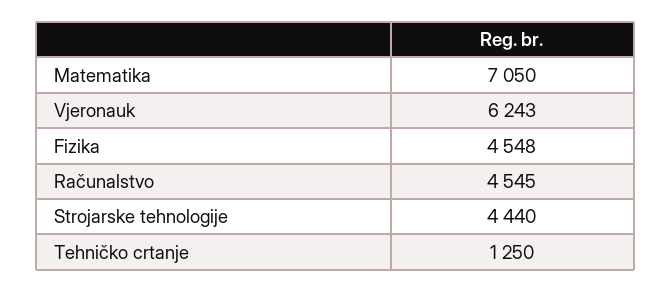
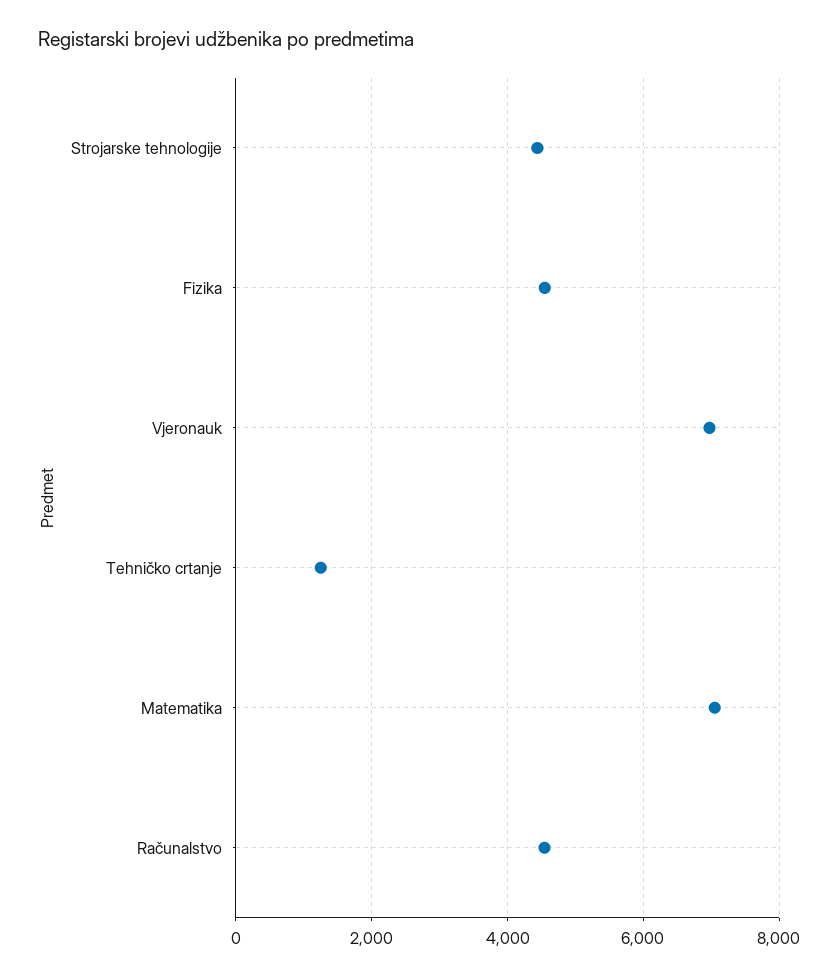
  {
    "Matematika": 7050,
-   "Vjeronauk": 6243,
+   "Vjeronauk": 7000,
    "Fizika": 4548,
    "Računalstvo": 4545,
    "Strojarske tehnologije": 4440,
    "Tehničko crtanje": 1250
  }

